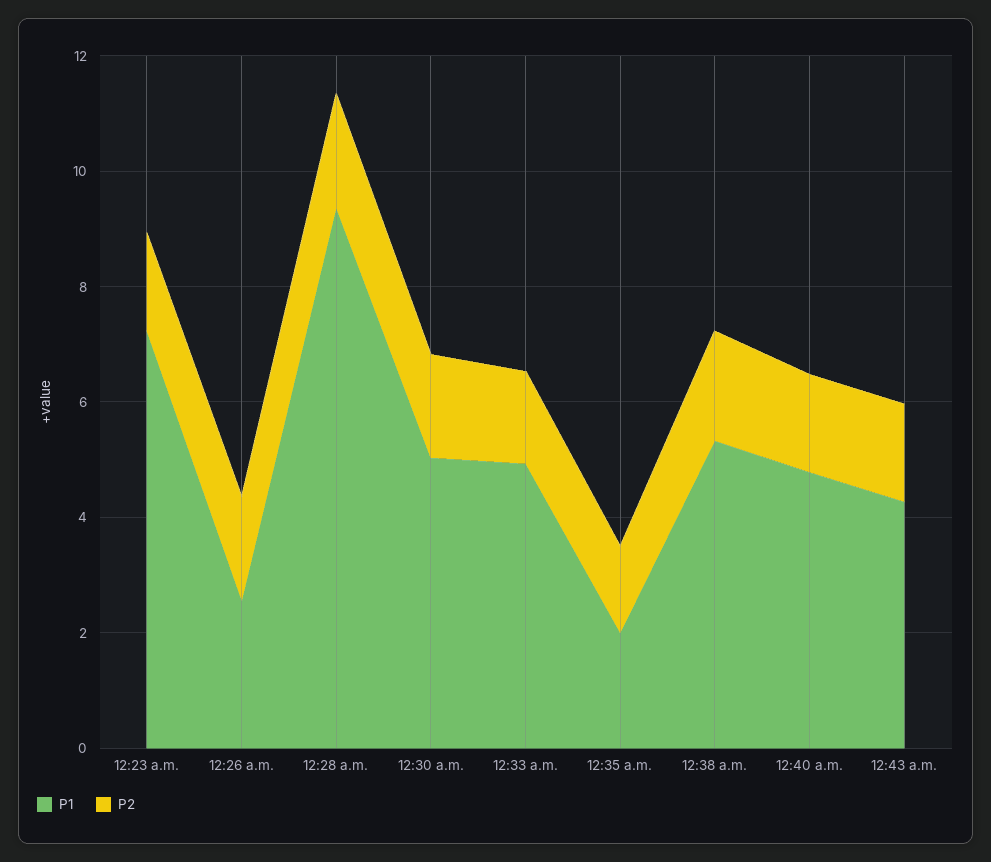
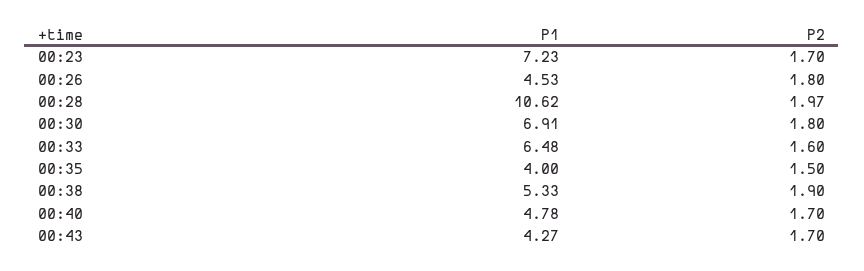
  {
    "P1": {
      "12:23 a.m.": 7.23,
-     "12:26 a.m.": 2.5,
+     "12:26 a.m.": 4.53,
-     "12:28 a.m.": 9.5,
+     "12:28 a.m.": 10.62,
-     "12:30 a.m.": 5,
+     "12:30 a.m.": 6.91,
-     "12:33 a.m.": 5,
+     "12:33 a.m.": 6.48,
-     "12:35 a.m.": 2,
+     "12:35 a.m.": 4,
      "12:38 a.m.": 5.33,
      "12:40 a.m.": 4.78,
      "12:43 a.m.": 4.27
    },
    "P2": {
      "12:23 a.m.": 1.7,
      "12:26 a.m.": 1.8,
      "12:28 a.m.": 1.97,
      "12:30 a.m.": 1.8,
      "12:33 a.m.": 1.6,
      "12:35 a.m.": 1.5,
      "12:38 a.m.": 1.9,
      "12:40 a.m.": 1.7,
      "12:43 a.m.": 1.7
    }
  }

